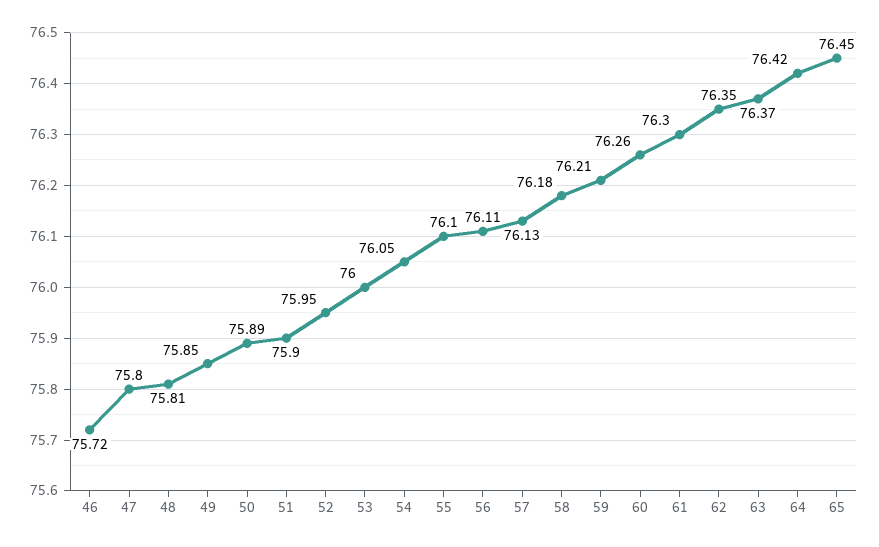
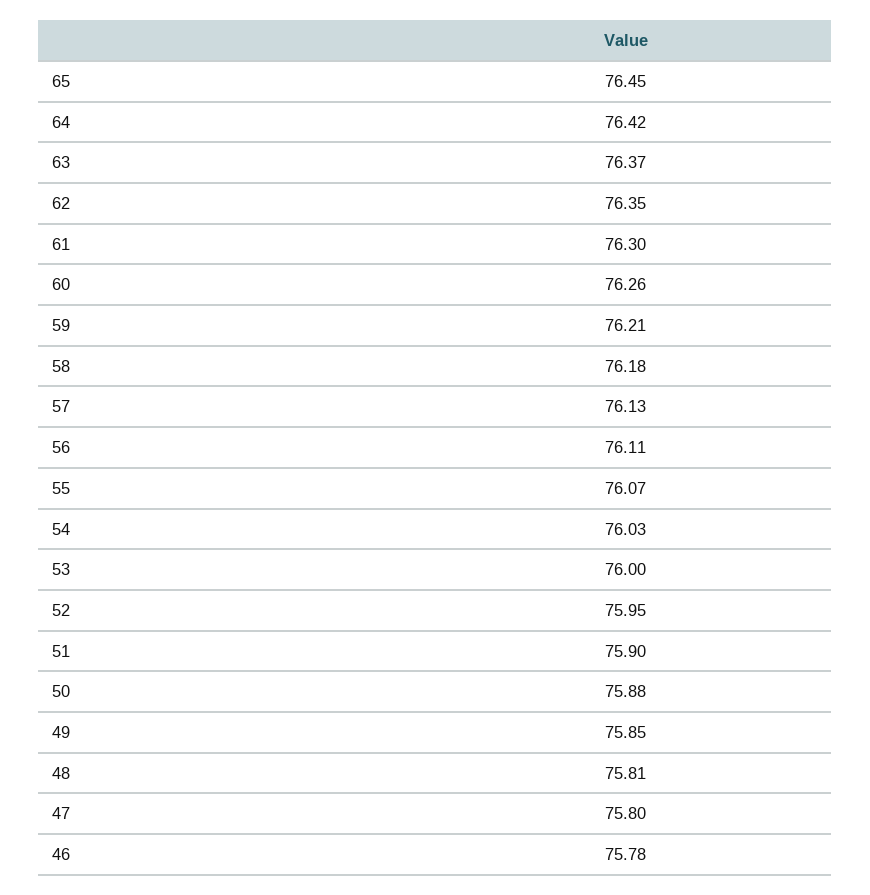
  {
-   "46": 75.72,
+   "46": 75.78,
    "47": 75.8,
    "48": 75.81,
    "49": 75.85,
-   "50": 75.89,
+   "50": 75.88,
    "51": 75.9,
    "52": 75.95,
    "53": 76,
-   "54": 76.05,
+   "54": 76.03,
-   "55": 76.1,
+   "55": 76.07,
    "56": 76.11,
    "57": 76.13,
    "58": 76.18,
    "59": 76.21,
    "60": 76.26,
    "61": 76.3,
    "62": 76.35,
    "63": 76.37,
    "64": 76.42,
    "65": 76.45
  }

